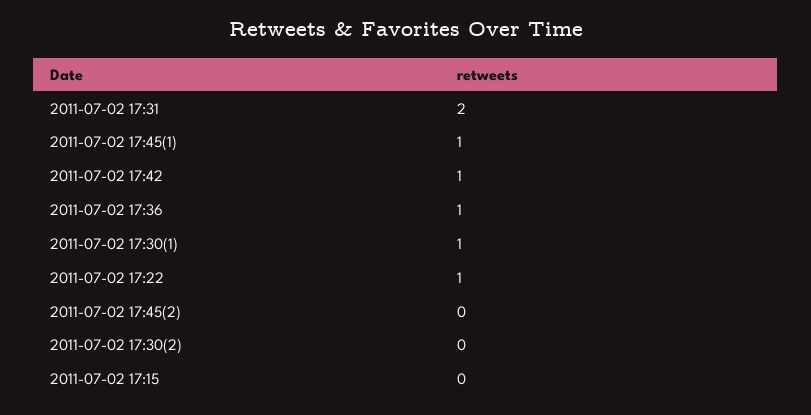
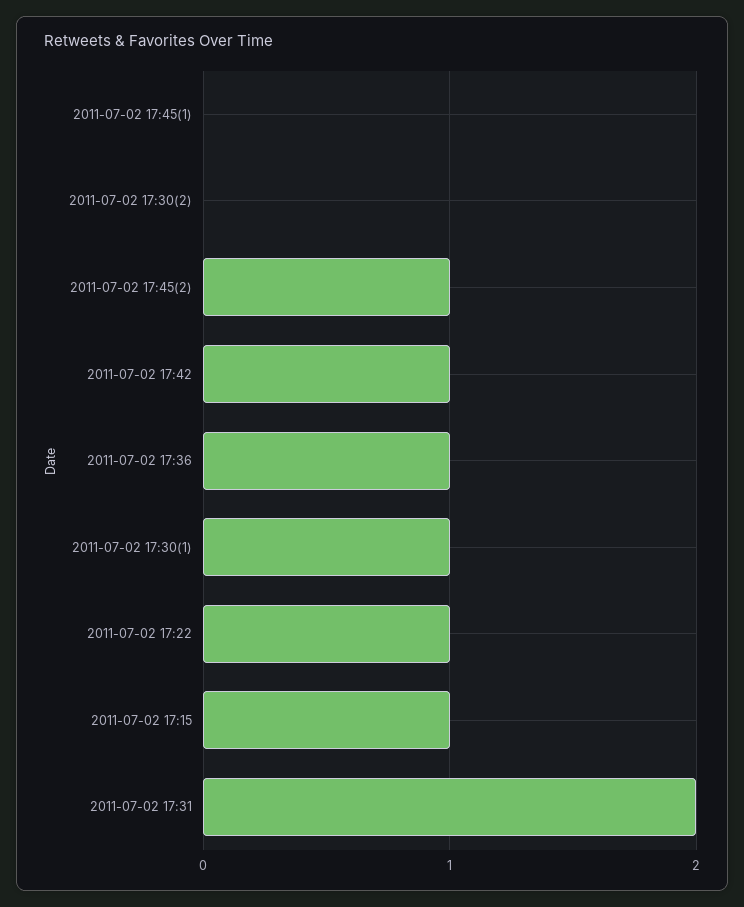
  {
    "2011-07-02 17:31": 2,
-   "2011-07-02 17:45(1)": 1,
+   "2011-07-02 17:45(1)": 0,
    "2011-07-02 17:42": 1,
    "2011-07-02 17:36": 1,
    "2011-07-02 17:30(1)": 1,
    "2011-07-02 17:22": 1,
-   "2011-07-02 17:45(2)": 0,
+   "2011-07-02 17:45(2)": 1,
    "2011-07-02 17:30(2)": 0,
-   "2011-07-02 17:15": 0
+   "2011-07-02 17:15": 1
  }

